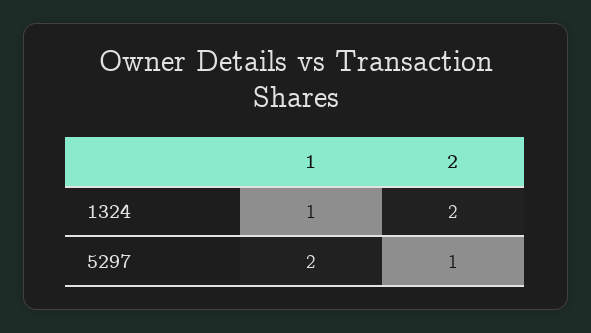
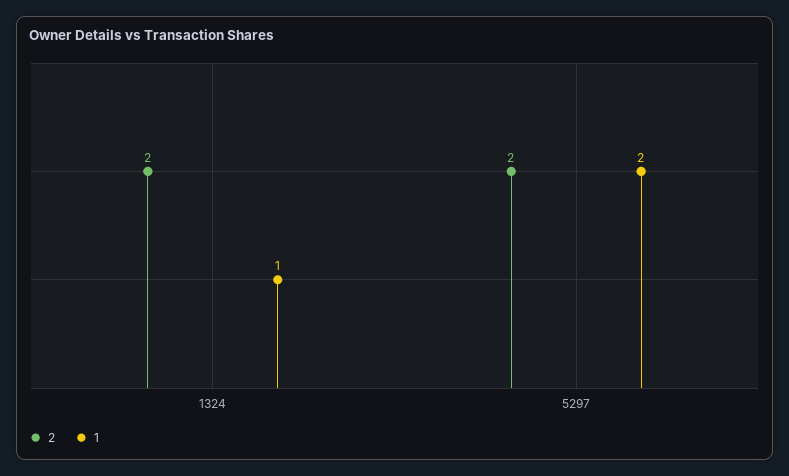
  {
    "1": {
      "1324": 1,
      "5297": 2
    },
    "2": {
      "1324": 2,
-     "5297": 1
+     "5297": 2
    }
  }

